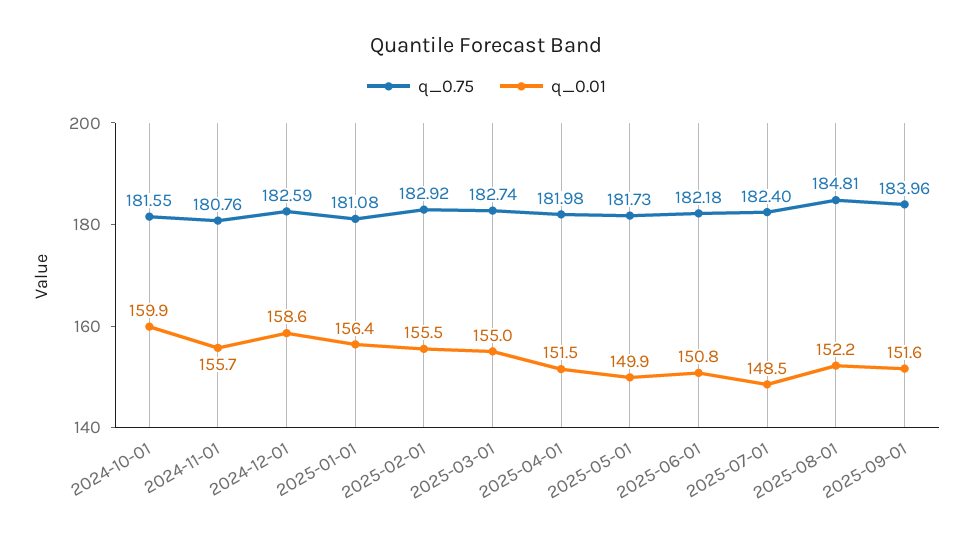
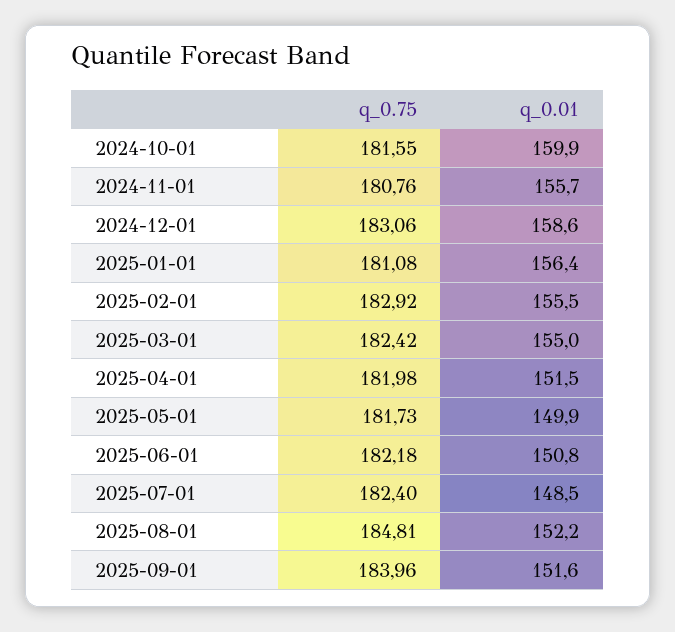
  {
    "q_0.75": {
      "2024-10-01": 181.55,
      "2024-11-01": 180.76,
-     "2024-12-01": 182.59,
+     "2024-12-01": 183.06,
      "2025-01-01": 181.08,
      "2025-02-01": 182.92,
-     "2025-03-01": 182.74,
+     "2025-03-01": 182.42,
      "2025-04-01": 181.98,
      "2025-05-01": 181.73,
      "2025-06-01": 182.18,
      "2025-07-01": 182.4,
      "2025-08-01": 184.81,
      "2025-09-01": 183.96
    },
    "q_0.01": {
      "2024-10-01": 159.9,
      "2024-11-01": 155.7,
      "2024-12-01": 158.6,
      "2025-01-01": 156.4,
      "2025-02-01": 155.5,
      "2025-03-01": 155,
      "2025-04-01": 151.5,
      "2025-05-01": 149.9,
      "2025-06-01": 150.8,
      "2025-07-01": 148.5,
      "2025-08-01": 152.2,
      "2025-09-01": 151.6
    }
  }

